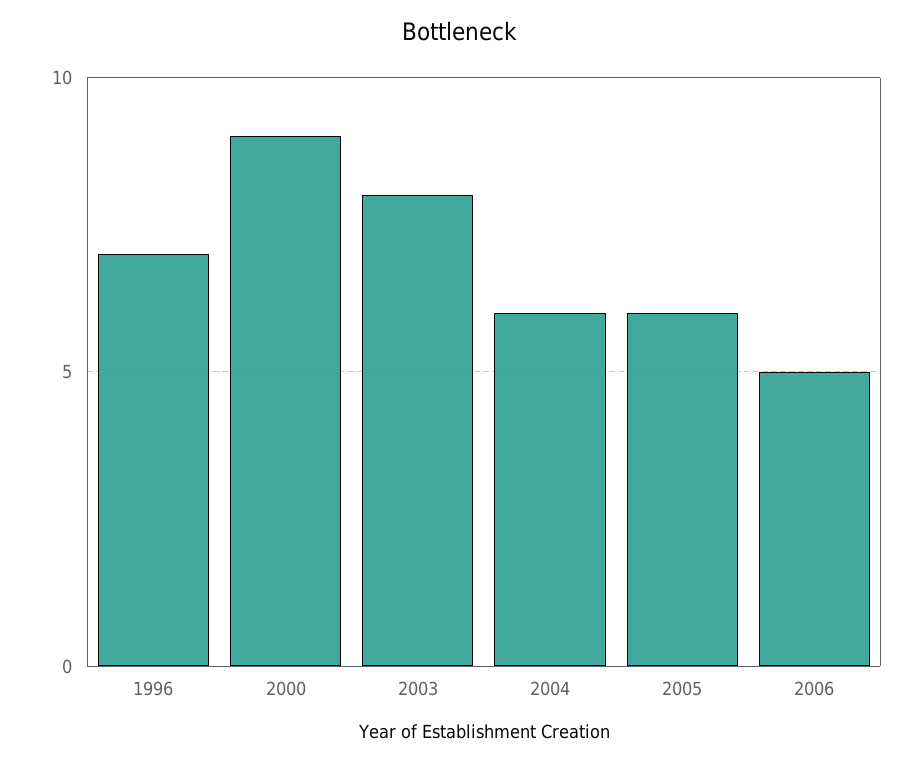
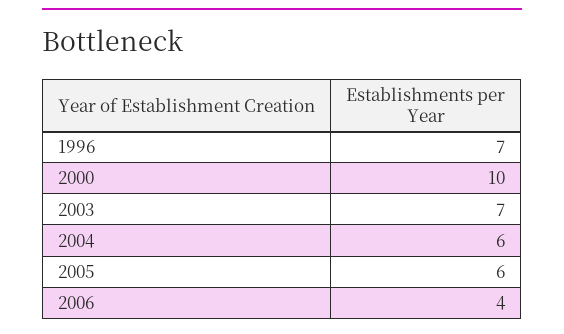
  {
    "1996": 7,
-   "2000": 9,
+   "2000": 10,
-   "2003": 8,
+   "2003": 7,
    "2004": 6,
    "2005": 6,
-   "2006": 5
+   "2006": 4
  }

